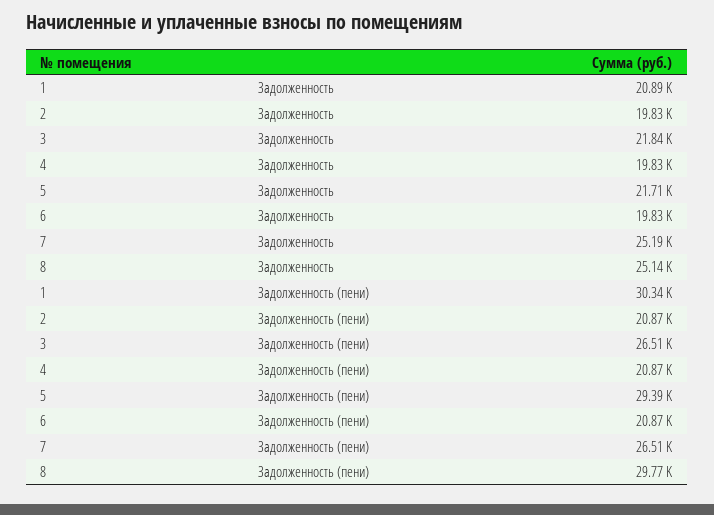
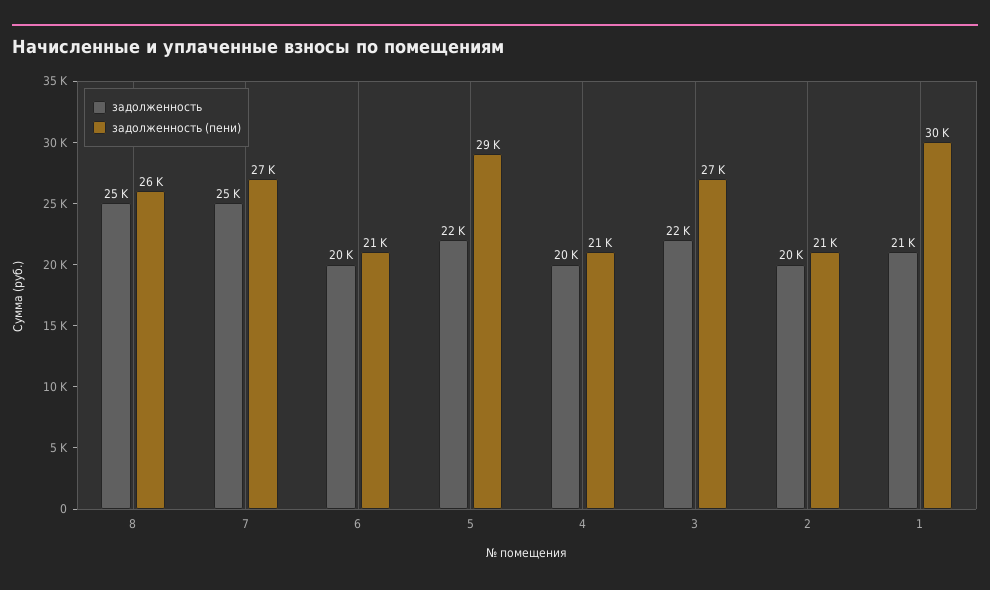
  {
    "Задолженность": {
      "1": 20890,
      "2": 19830,
      "3": 21840,
      "4": 19830,
      "5": 21710,
      "6": 19830,
      "7": 25190,
      "8": 25140
    },
    "Задолженность (пени)": {
      "1": 30340,
      "2": 20870,
      "3": 26510,
      "4": 20870,
      "5": 29390,
      "6": 20870,
      "7": 26510,
-     "8": 29770
+     "8": 26000
    }
  }

